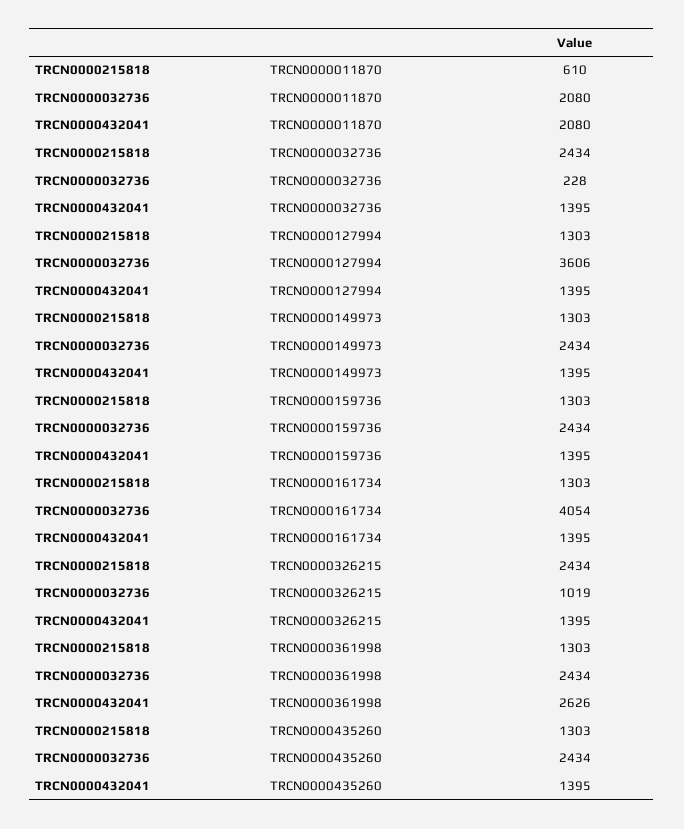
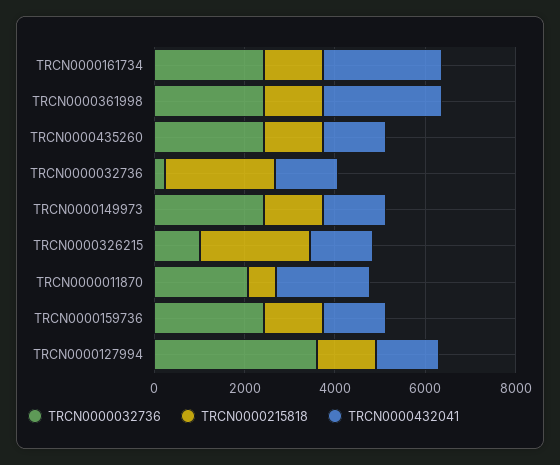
  {
    "TRCN0000215818": {
      "TRCN0000011870": 610,
      "TRCN0000032736": 2434,
      "TRCN0000127994": 1303,
      "TRCN0000149973": 1303,
      "TRCN0000159736": 1303,
      "TRCN0000161734": 1303,
      "TRCN0000326215": 2434,
      "TRCN0000361998": 1303,
      "TRCN0000435260": 1303
    },
    "TRCN0000032736": {
      "TRCN0000011870": 2080,
      "TRCN0000032736": 228,
      "TRCN0000127994": 3606,
      "TRCN0000149973": 2434,
      "TRCN0000159736": 2434,
-     "TRCN0000161734": 4054,
+     "TRCN0000161734": 2500,
      "TRCN0000326215": 1019,
      "TRCN0000361998": 2434,
      "TRCN0000435260": 2434
    },
    "TRCN0000432041": {
      "TRCN0000011870": 2080,
      "TRCN0000032736": 1395,
      "TRCN0000127994": 1395,
      "TRCN0000149973": 1395,
      "TRCN0000159736": 1395,
-     "TRCN0000161734": 1395,
+     "TRCN0000161734": 2500,
      "TRCN0000326215": 1395,
      "TRCN0000361998": 2626,
      "TRCN0000435260": 1395
    }
  }

